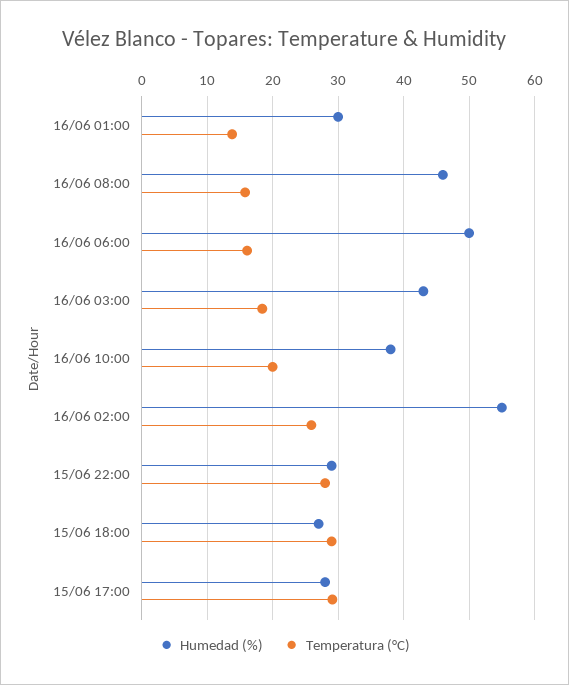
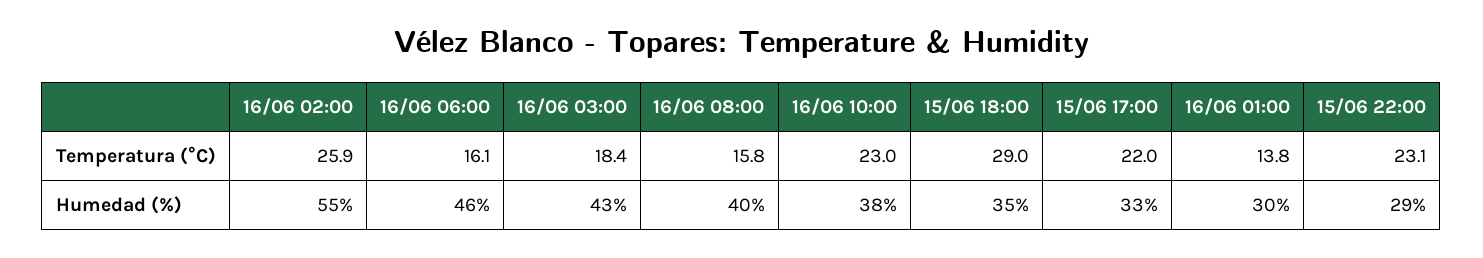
  {
    "Humedad (%)": {
      "16/06 01:00": 30,
-     "16/06 08:00": 46,
+     "16/06 08:00": 40,
-     "16/06 06:00": 50,
+     "16/06 06:00": 46,
      "16/06 03:00": 43,
      "16/06 10:00": 38,
      "16/06 02:00": 55,
      "15/06 22:00": 29,
-     "15/06 18:00": 27,
+     "15/06 18:00": 35,
-     "15/06 17:00": 28
+     "15/06 17:00": 33
    },
    "Temperatura (°C)": {
      "16/06 01:00": 13.8,
      "16/06 08:00": 15.8,
      "16/06 06:00": 16.1,
      "16/06 03:00": 18.4,
-     "16/06 10:00": 20,
+     "16/06 10:00": 23,
      "16/06 02:00": 25.9,
-     "15/06 22:00": 28,
+     "15/06 22:00": 23.1,
      "15/06 18:00": 29,
-     "15/06 17:00": 29
+     "15/06 17:00": 22
    }
  }

